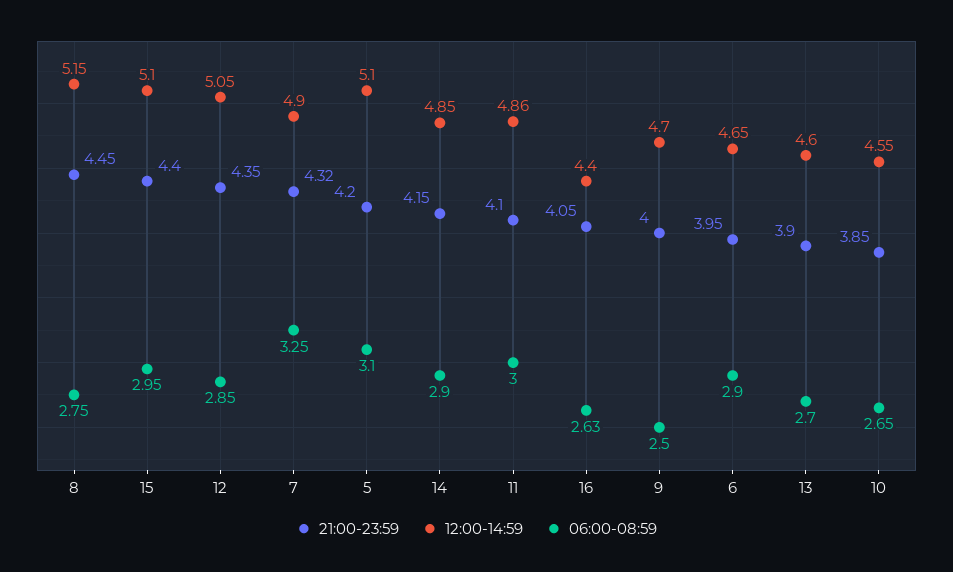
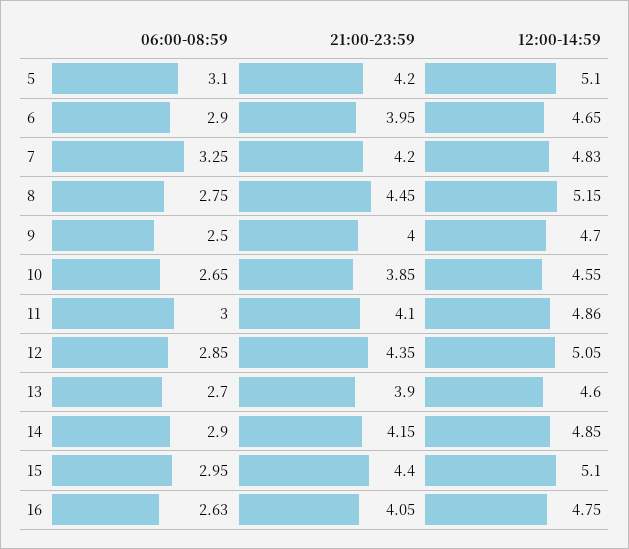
  {
    "21:00-23:59": {
      "8": 4.45,
      "15": 4.4,
      "12": 4.35,
-     "7": 4.32,
+     "7": 4.2,
      "5": 4.2,
      "14": 4.15,
      "11": 4.1,
      "16": 4.05,
      "9": 4,
      "6": 3.95,
      "13": 3.9,
      "10": 3.85
    },
    "12:00-14:59": {
      "8": 5.15,
      "15": 5.1,
      "12": 5.05,
-     "7": 4.9,
+     "7": 4.83,
      "5": 5.1,
      "14": 4.85,
      "11": 4.86,
-     "16": 4.4,
+     "16": 4.75,
      "9": 4.7,
      "6": 4.65,
      "13": 4.6,
      "10": 4.55
    },
    "06:00-08:59": {
      "8": 2.75,
      "15": 2.95,
      "12": 2.85,
      "7": 3.25,
      "5": 3.1,
      "14": 2.9,
      "11": 3,
      "16": 2.63,
      "9": 2.5,
      "6": 2.9,
      "13": 2.7,
      "10": 2.65
    }
  }

